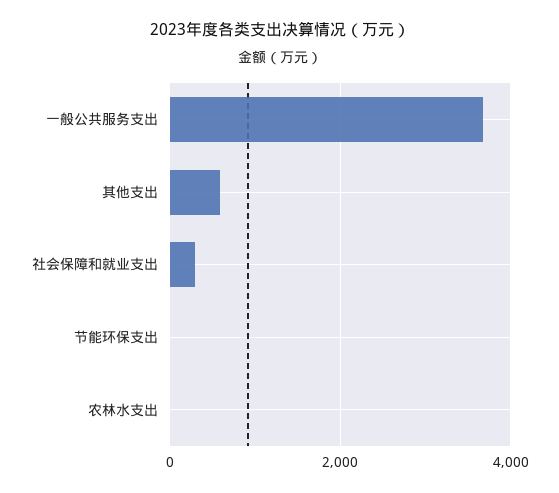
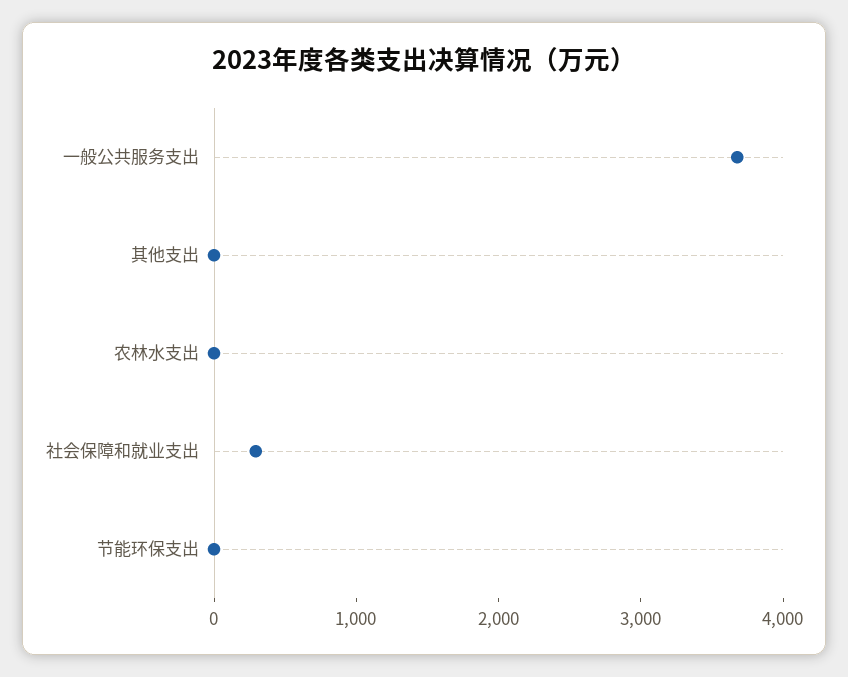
  {
    "一般公共服务支出": 3600,
-   "其他支出": 600,
+   "其他支出": 0,
    "社会保障和就业支出": 200,
    "节能环保支出": 0,
    "农林水支出": 0
  }

